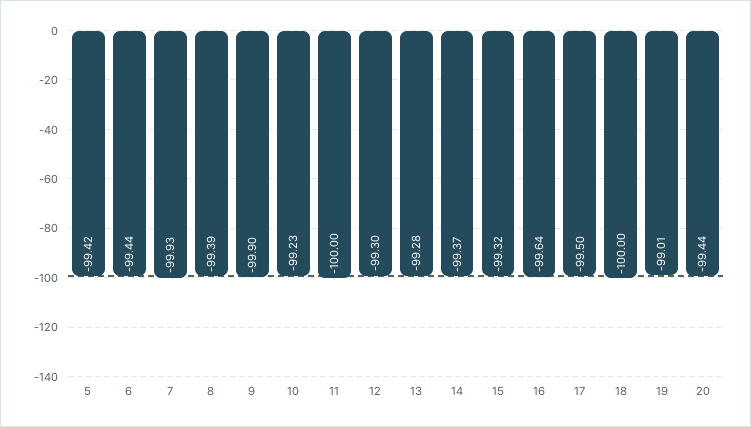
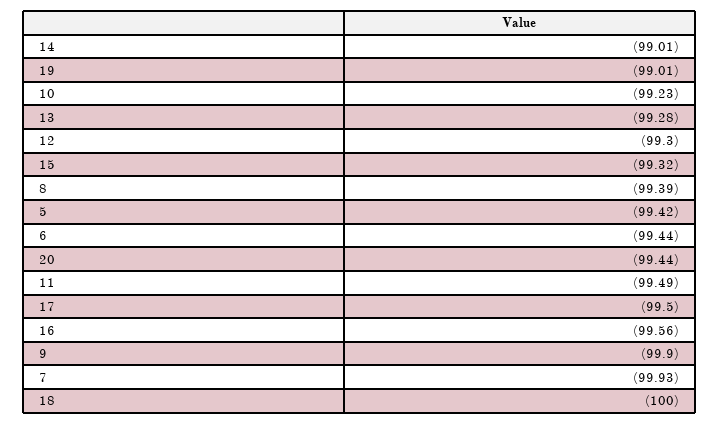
  {
    "5": -99.42,
    "6": -99.44,
    "7": -99.93,
    "8": -99.39,
    "9": -99.9,
    "10": -99.23,
-   "11": -100,
+   "11": -99.49,
    "12": -99.3,
    "13": -99.28,
-   "14": -99.37,
+   "14": -99.01,
    "15": -99.32,
-   "16": -99.64,
+   "16": -99.56,
    "17": -99.5,
    "18": -100,
    "19": -99.01,
    "20": -99.44
  }

